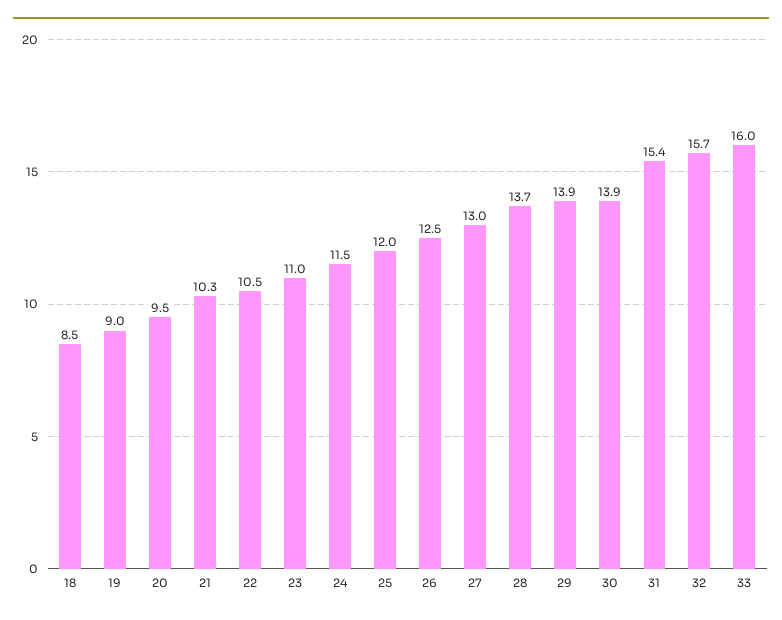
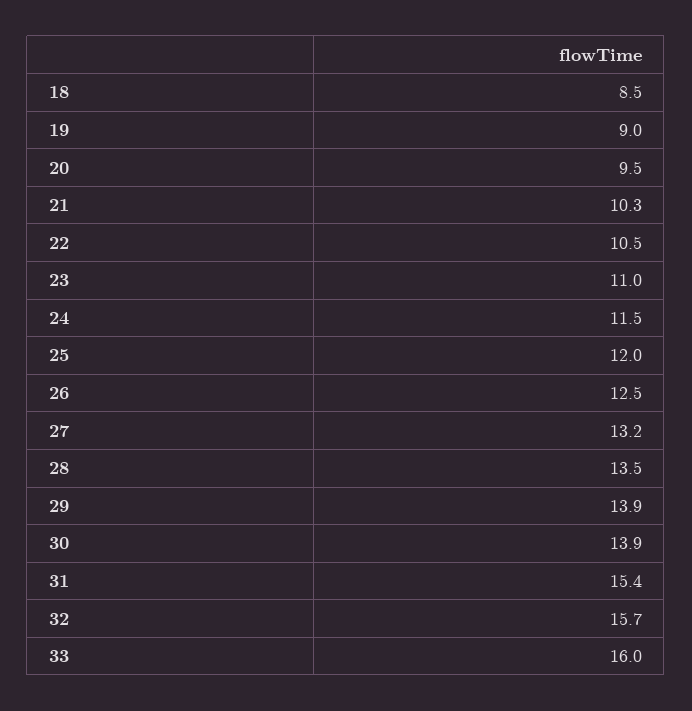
  {
    "18": 8.5,
    "19": 9,
    "20": 9.5,
    "21": 10.3,
    "22": 10.5,
    "23": 11,
    "24": 11.5,
    "25": 12,
    "26": 12.5,
-   "27": 13,
+   "27": 13.2,
-   "28": 13.7,
+   "28": 13.5,
    "29": 13.9,
    "30": 13.9,
    "31": 15.4,
    "32": 15.7,
    "33": 16
  }

